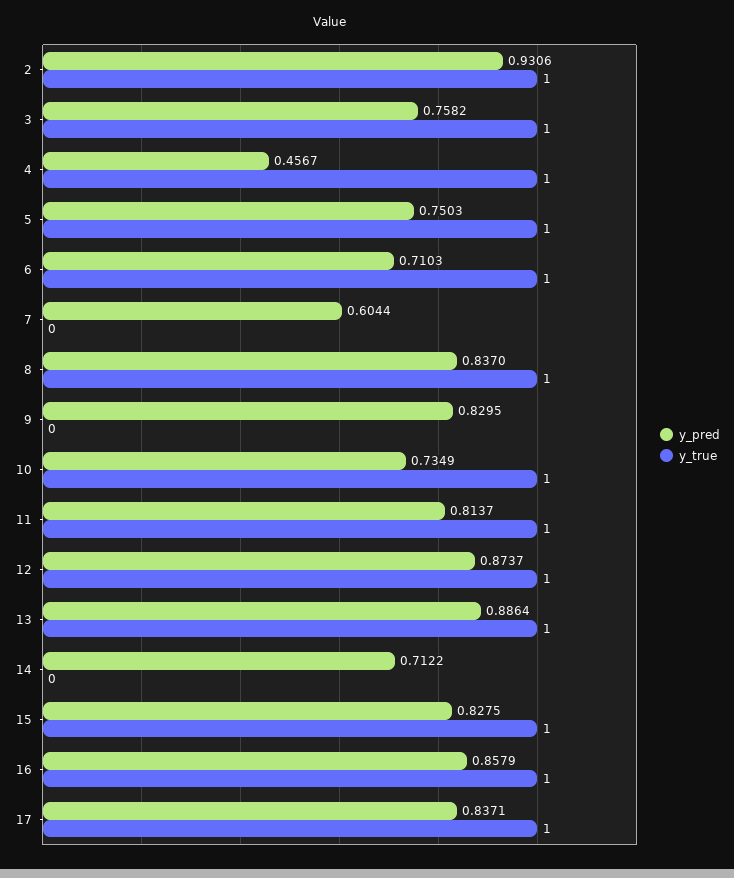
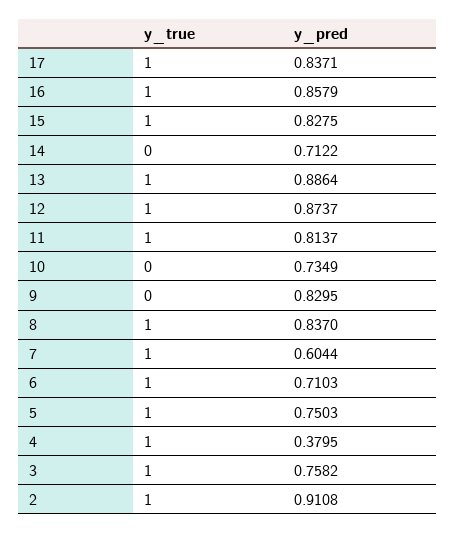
  {
    "y_pred": {
-     "2": 0.9306,
+     "2": 0.9108,
      "3": 0.7582,
-     "4": 0.4567,
+     "4": 0.3795,
      "5": 0.7503,
      "6": 0.7103,
      "7": 0.6044,
      "8": 0.837,
      "9": 0.8295,
      "10": 0.7349,
      "11": 0.8137,
      "12": 0.8737,
      "13": 0.8864,
      "14": 0.7122,
      "15": 0.8275,
      "16": 0.8579,
      "17": 0.8371
    },
    "y_true": {
      "2": 1,
      "3": 1,
      "4": 1,
      "5": 1,
      "6": 1,
-     "7": 0,
+     "7": 1,
      "8": 1,
      "9": 0,
-     "10": 1,
+     "10": 0,
      "11": 1,
      "12": 1,
      "13": 1,
      "14": 0,
      "15": 1,
      "16": 1,
      "17": 1
    }
  }

